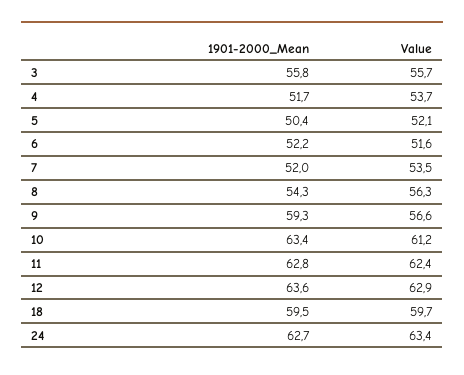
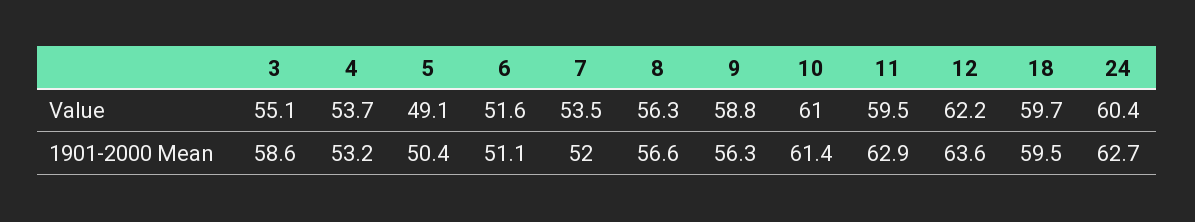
  {
    "1901-2000_Mean": {
-     "3": 55.8,
+     "3": 58.6,
-     "4": 51.7,
+     "4": 53.2,
      "5": 50.4,
-     "6": 52.2,
+     "6": 51.1,
      "7": 52,
-     "8": 54.3,
+     "8": 56.6,
-     "9": 59.3,
+     "9": 56.3,
-     "10": 63.4,
+     "10": 61.4,
-     "11": 62.8,
+     "11": 62.9,
      "12": 63.6,
      "18": 59.5,
      "24": 62.7
    },
    "Value": {
-     "3": 55.7,
+     "3": 55.1,
      "4": 53.7,
-     "5": 52.1,
+     "5": 49.1,
      "6": 51.6,
      "7": 53.5,
      "8": 56.3,
-     "9": 56.6,
+     "9": 58.8,
-     "10": 61.2,
+     "10": 61,
-     "11": 62.4,
+     "11": 59.5,
-     "12": 62.9,
+     "12": 62.2,
      "18": 59.7,
-     "24": 63.4
+     "24": 60.4
    }
  }

